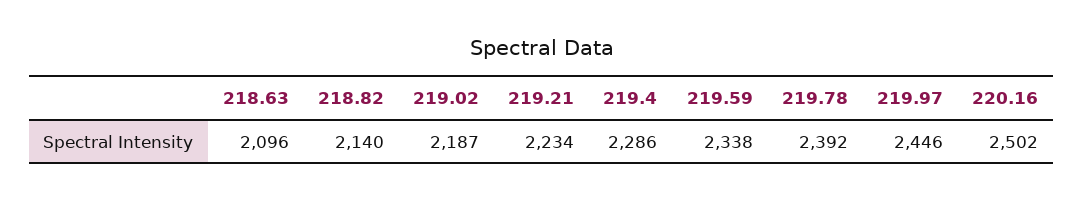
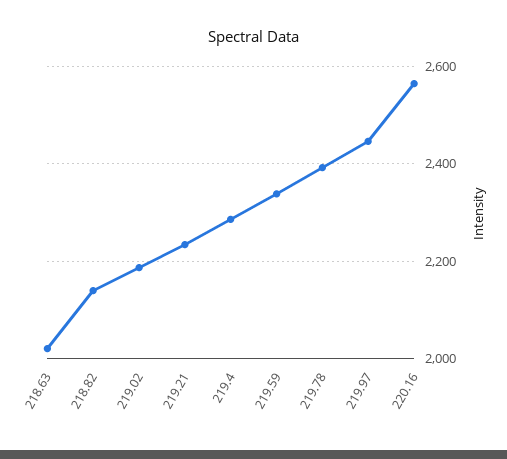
  {
-   "218.63": 2096,
+   "218.63": 2020,
    "218.82": 2140,
    "219.02": 2187,
    "219.21": 2234,
    "219.4": 2286,
    "219.59": 2338,
    "219.78": 2392,
    "219.97": 2446,
-   "220.16": 2502
+   "220.16": 2560
  }

